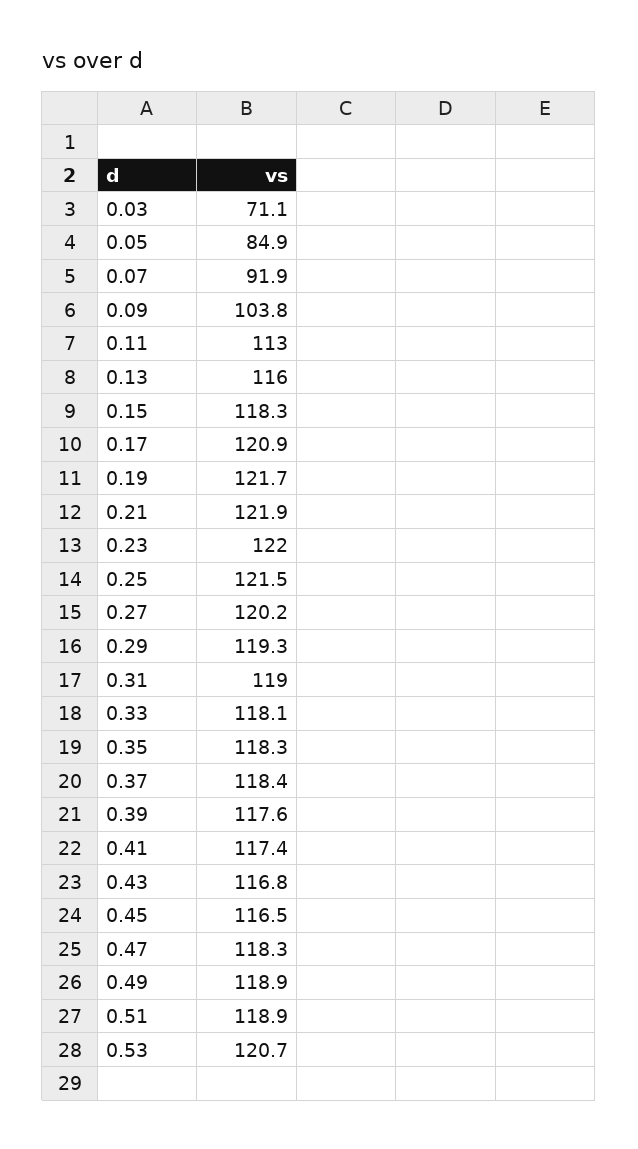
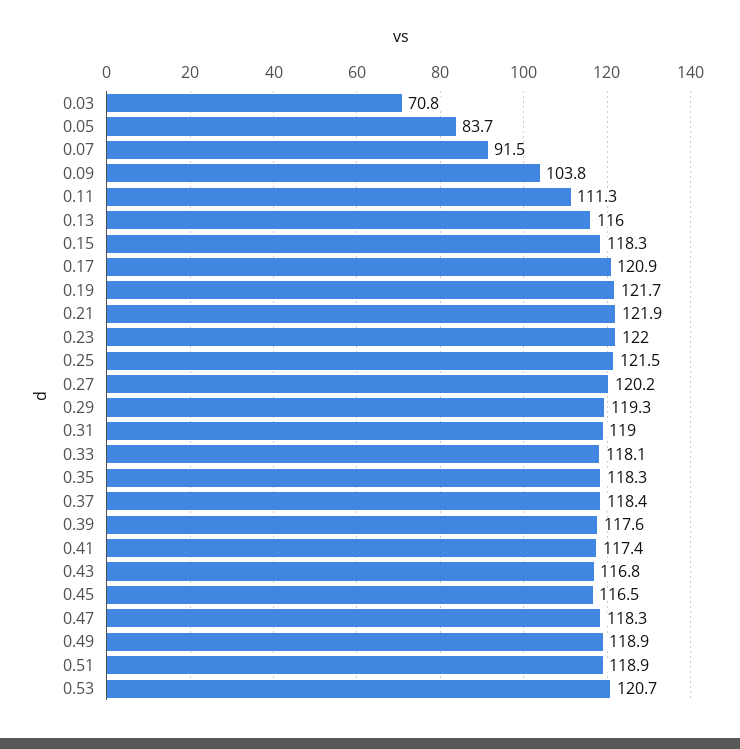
  {
-   "0.03": 71.1,
+   "0.03": 70.8,
-   "0.05": 84.9,
+   "0.05": 83.7,
-   "0.07": 91.9,
+   "0.07": 91.5,
    "0.09": 103.8,
-   "0.11": 113,
+   "0.11": 111.3,
    "0.13": 116,
    "0.15": 118.3,
    "0.17": 120.9,
    "0.19": 121.7,
    "0.21": 121.9,
    "0.23": 122,
    "0.25": 121.5,
    "0.27": 120.2,
    "0.29": 119.3,
    "0.31": 119,
    "0.33": 118.1,
    "0.35": 118.3,
    "0.37": 118.4,
    "0.39": 117.6,
    "0.41": 117.4,
    "0.43": 116.8,
    "0.45": 116.5,
    "0.47": 118.3,
    "0.49": 118.9,
    "0.51": 118.9,
    "0.53": 120.7
  }

